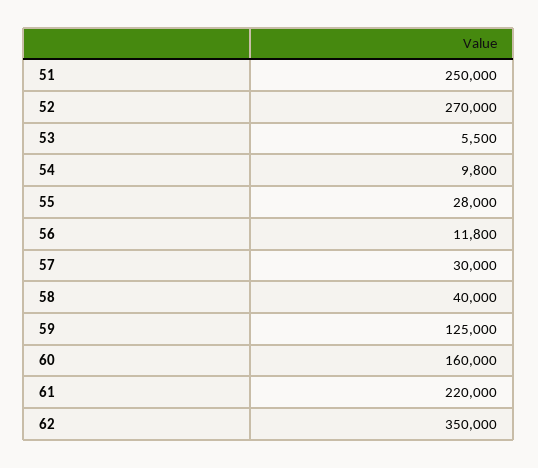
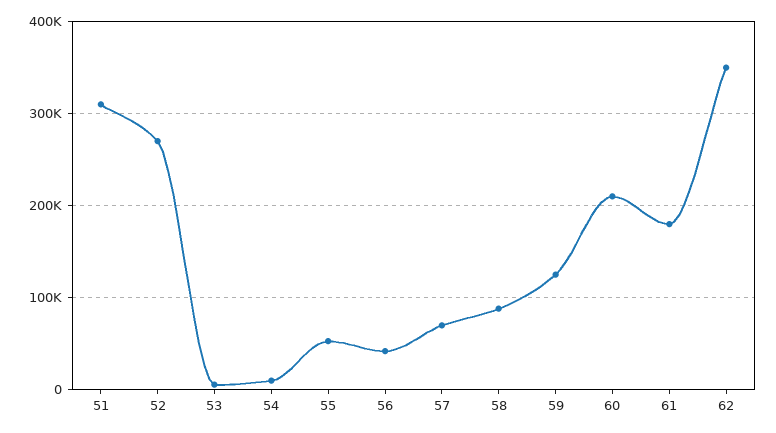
  {
-   "51": 250000,
+   "51": 310000,
    "52": 270000,
    "53": 5500,
    "54": 9800,
-   "55": 28000,
+   "55": 50000,
-   "56": 11800,
+   "56": 40000,
-   "57": 30000,
+   "57": 70000,
-   "58": 40000,
+   "58": 90000,
    "59": 125000,
-   "60": 160000,
+   "60": 210000,
-   "61": 220000,
+   "61": 180000,
    "62": 350000
  }

